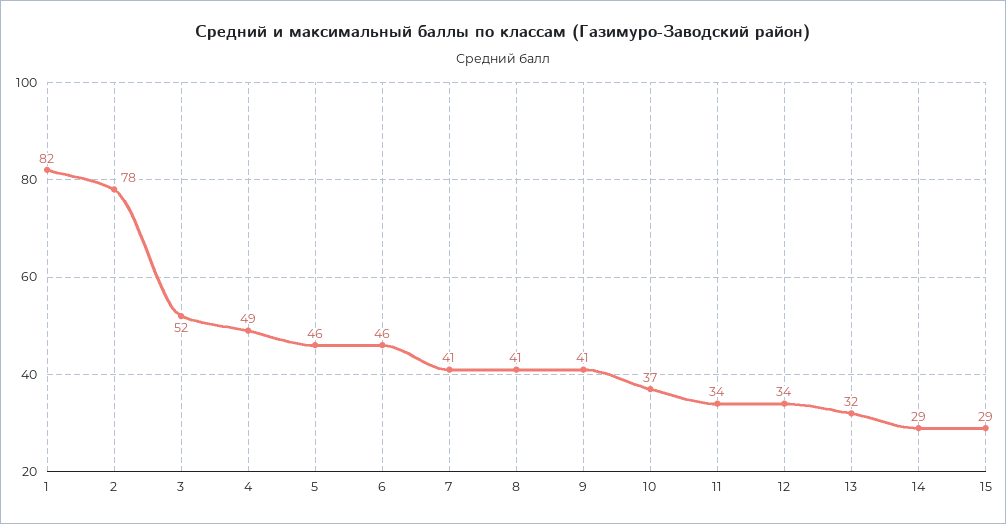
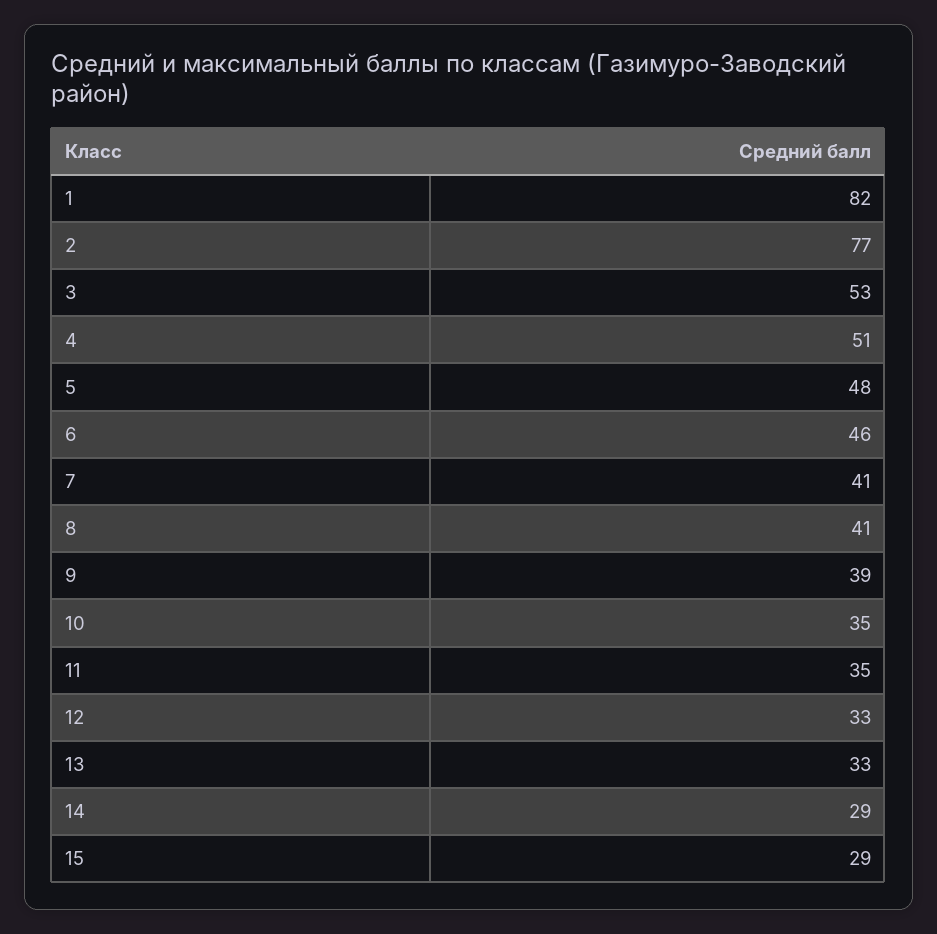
  {
    "1": 82,
-   "2": 78,
+   "2": 77,
-   "3": 52,
+   "3": 53,
-   "4": 49,
+   "4": 51,
-   "5": 46,
+   "5": 48,
    "6": 46,
    "7": 41,
    "8": 41,
-   "9": 41,
+   "9": 39,
-   "10": 37,
+   "10": 35,
-   "11": 34,
+   "11": 35,
-   "12": 34,
+   "12": 33,
-   "13": 32,
+   "13": 33,
    "14": 29,
    "15": 29
  }

